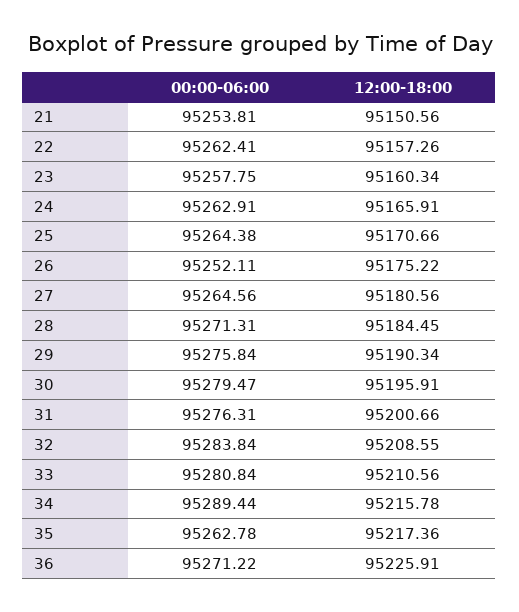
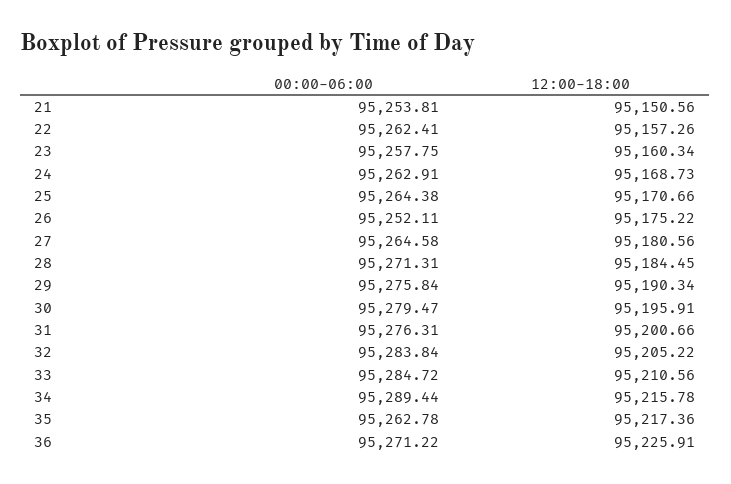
  {
    "00:00-06:00": {
      "21": 95253.81,
      "22": 95262.41,
      "23": 95257.75,
      "24": 95262.91,
      "25": 95264.38,
      "26": 95252.11,
-     "27": 95264.56,
+     "27": 95264.58,
      "28": 95271.31,
      "29": 95275.84,
      "30": 95279.47,
      "31": 95276.31,
      "32": 95283.84,
-     "33": 95280.84,
+     "33": 95284.72,
      "34": 95289.44,
      "35": 95262.78,
      "36": 95271.22
    },
    "12:00-18:00": {
      "21": 95150.56,
      "22": 95157.26,
      "23": 95160.34,
-     "24": 95165.91,
+     "24": 95168.73,
      "25": 95170.66,
      "26": 95175.22,
      "27": 95180.56,
      "28": 95184.45,
      "29": 95190.34,
      "30": 95195.91,
      "31": 95200.66,
-     "32": 95208.55,
+     "32": 95205.22,
      "33": 95210.56,
      "34": 95215.78,
      "35": 95217.36,
      "36": 95225.91
    }
  }

